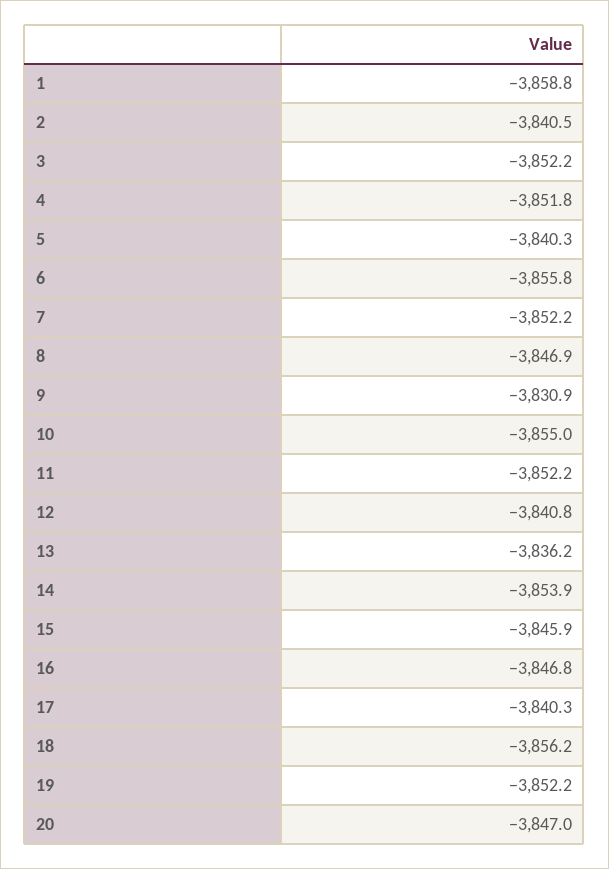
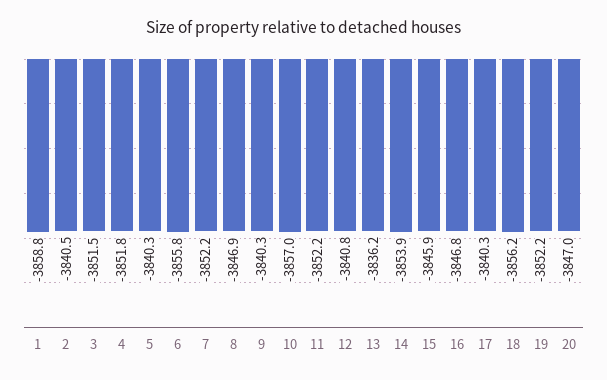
  {
    "1": -3858.8,
    "2": -3840.5,
-   "3": -3852.2,
+   "3": -3851.5,
    "4": -3851.8,
    "5": -3840.3,
    "6": -3855.8,
    "7": -3852.2,
    "8": -3846.9,
-   "9": -3830.9,
+   "9": -3840.3,
-   "10": -3855,
+   "10": -3857,
    "11": -3852.2,
    "12": -3840.8,
    "13": -3836.2,
    "14": -3853.9,
    "15": -3845.9,
    "16": -3846.8,
    "17": -3840.3,
    "18": -3856.2,
    "19": -3852.2,
    "20": -3847
  }

